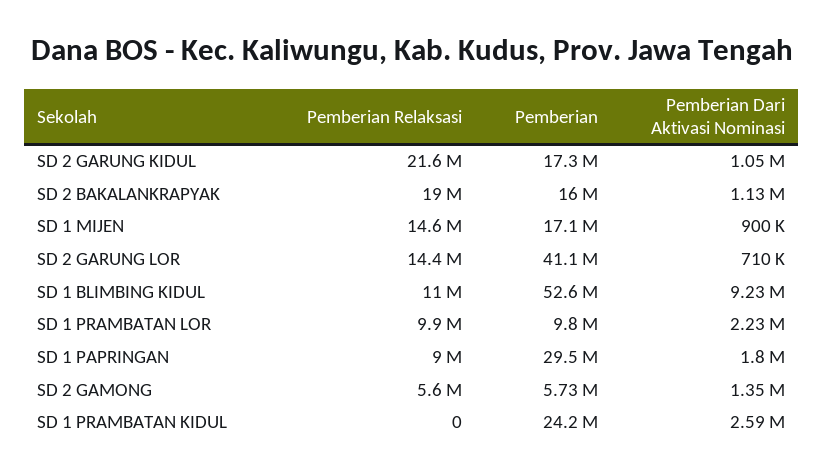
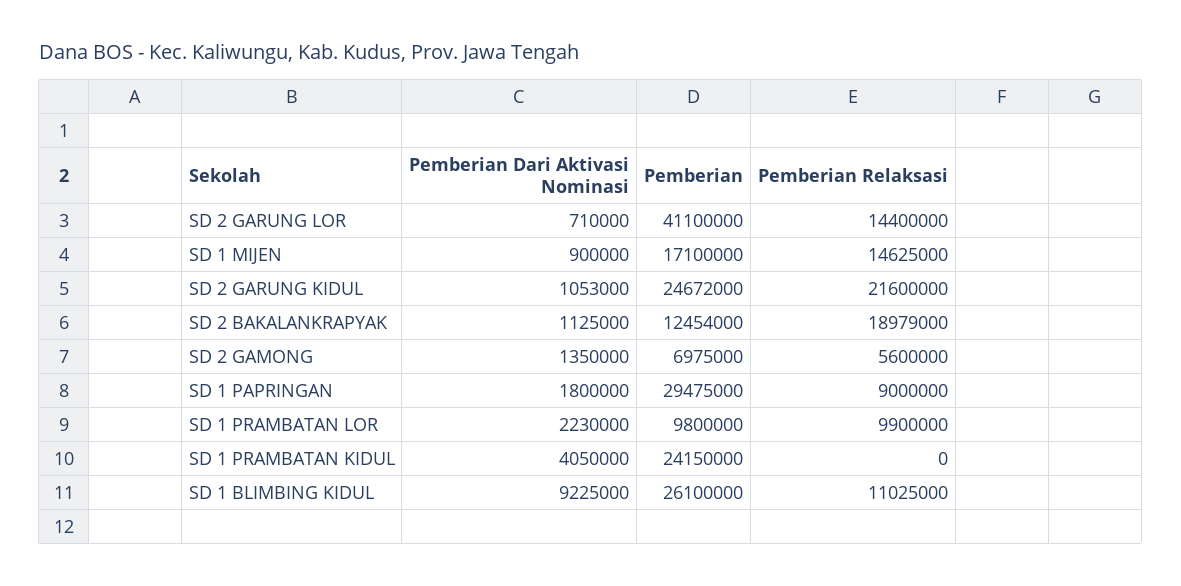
  {
    "Pemberian Relaksasi": {
      "SD 2 GARUNG KIDUL": 21600000,
      "SD 2 BAKALANKRAPYAK": 18979000,
      "SD 1 MIJEN": 14625000,
      "SD 2 GARUNG LOR": 14400000,
      "SD 1 BLIMBING KIDUL": 11025000,
      "SD 1 PRAMBATAN LOR": 9900000,
      "SD 1 PAPRINGAN": 9000000,
      "SD 2 GAMONG": 5600000,
      "SD 1 PRAMBATAN KIDUL": 0
    },
    "Pemberian": {
-     "SD 2 GARUNG KIDUL": 17300000,
+     "SD 2 GARUNG KIDUL": 24672000,
-     "SD 2 BAKALANKRAPYAK": 16000000,
+     "SD 2 BAKALANKRAPYAK": 12454000,
      "SD 1 MIJEN": 17100000,
      "SD 2 GARUNG LOR": 41100000,
-     "SD 1 BLIMBING KIDUL": 52600000,
+     "SD 1 BLIMBING KIDUL": 26100000,
      "SD 1 PRAMBATAN LOR": 9800000,
      "SD 1 PAPRINGAN": 29475000,
-     "SD 2 GAMONG": 5730000,
+     "SD 2 GAMONG": 6975000,
      "SD 1 PRAMBATAN KIDUL": 24150000
    },
    "Pemberian Dari Aktivasi Nominasi": {
      "SD 2 GARUNG KIDUL": 1053000,
      "SD 2 BAKALANKRAPYAK": 1125000,
      "SD 1 MIJEN": 900000,
      "SD 2 GARUNG LOR": 710000,
      "SD 1 BLIMBING KIDUL": 9225000,
      "SD 1 PRAMBATAN LOR": 2230000,
      "SD 1 PAPRINGAN": 1800000,
      "SD 2 GAMONG": 1350000,
-     "SD 1 PRAMBATAN KIDUL": 2590000
+     "SD 1 PRAMBATAN KIDUL": 4050000
    }
  }

